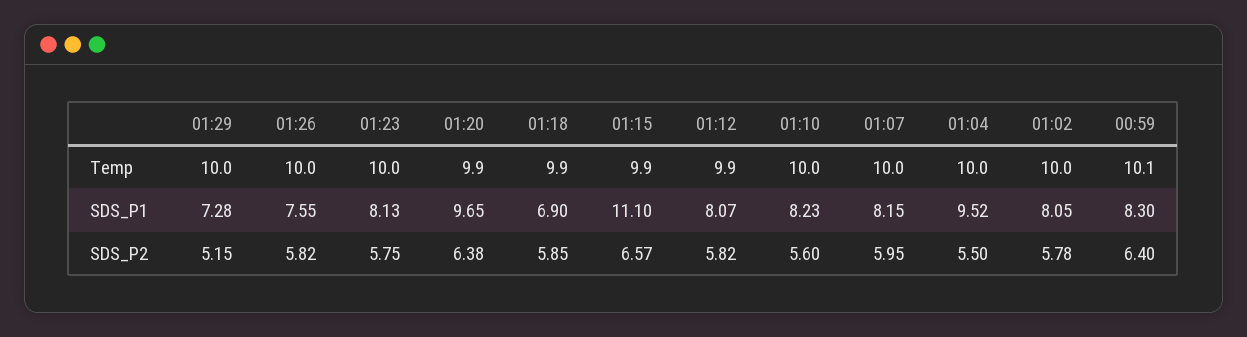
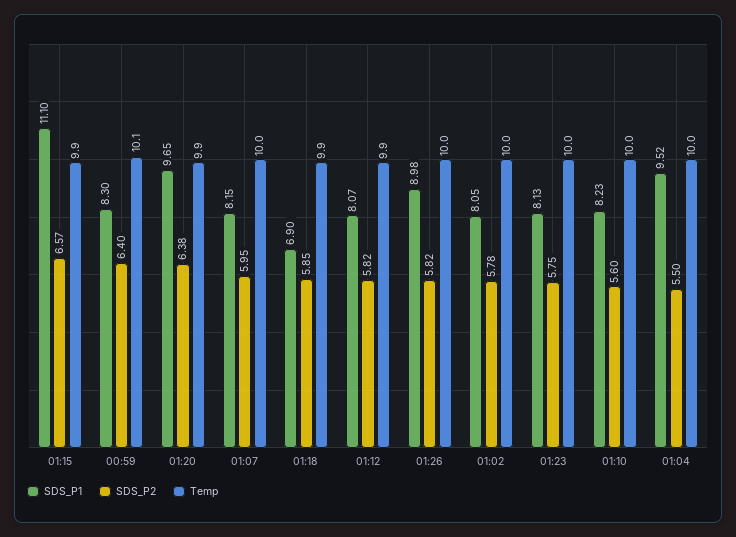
  {
    "Temp": {
-     "01:29": 10,
      "01:26": 10,
      "01:23": 10,
      "01:20": 9.9,
      "01:18": 9.9,
      "01:15": 9.9,
      "01:12": 9.9,
      "01:10": 10,
      "01:07": 10,
      "01:04": 10,
      "01:02": 10,
      "00:59": 10.1
    },
    "SDS_P1": {
-     "01:29": 7.28,
-     "01:26": 7.55,
+     "01:26": 8.98,
      "01:23": 8.13,
      "01:20": 9.65,
      "01:18": 6.9,
      "01:15": 11.1,
      "01:12": 8.07,
      "01:10": 8.23,
      "01:07": 8.15,
      "01:04": 9.52,
      "01:02": 8.05,
      "00:59": 8.3
    },
    "SDS_P2": {
-     "01:29": 5.15,
      "01:26": 5.82,
      "01:23": 5.75,
      "01:20": 6.38,
      "01:18": 5.85,
      "01:15": 6.57,
      "01:12": 5.82,
      "01:10": 5.6,
      "01:07": 5.95,
      "01:04": 5.5,
      "01:02": 5.78,
      "00:59": 6.4
    }
  }

